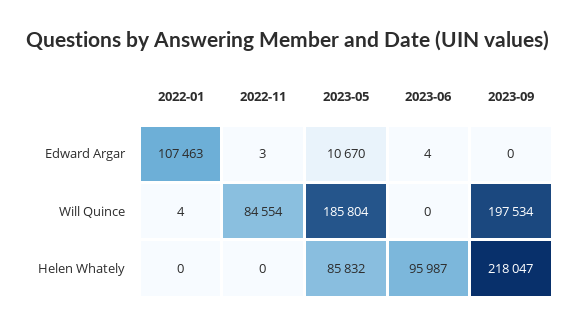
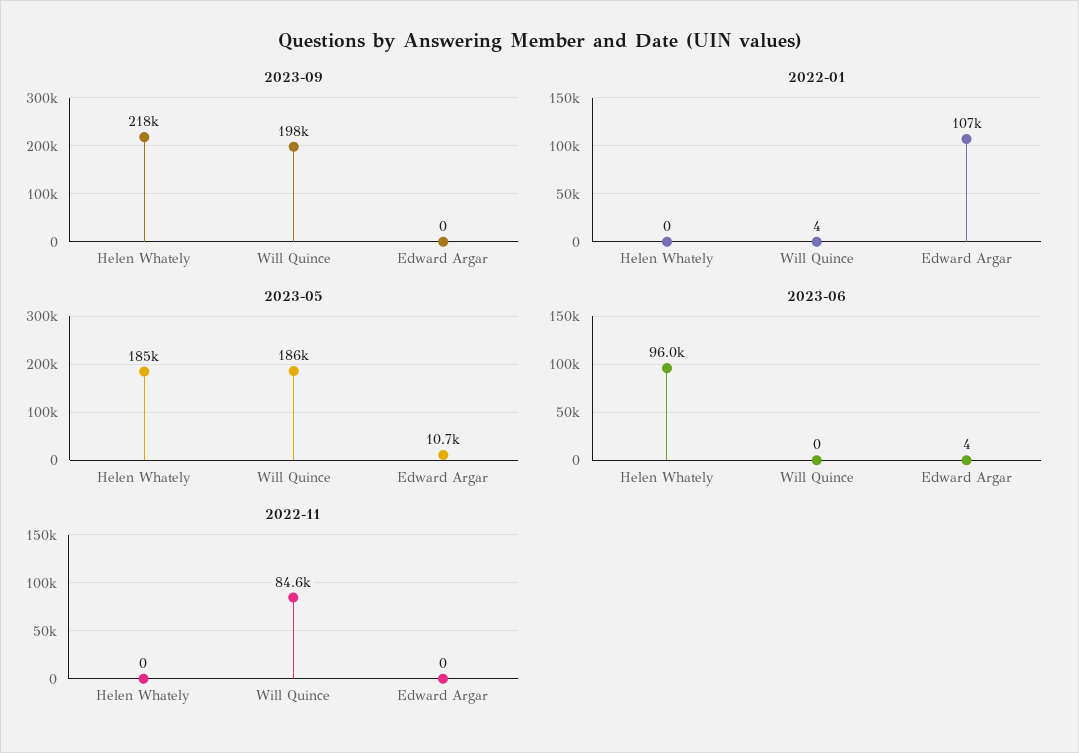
  {
    "2022-01": {
      "Edward Argar": 107463,
      "Will Quince": 4,
      "Helen Whately": 0
    },
    "2022-11": {
-     "Edward Argar": 3,
+     "Edward Argar": 0,
      "Will Quince": 84554,
      "Helen Whately": 0
    },
    "2023-05": {
      "Edward Argar": 10670,
      "Will Quince": 185804,
-     "Helen Whately": 85832
+     "Helen Whately": 185000
    },
    "2023-06": {
      "Edward Argar": 4,
      "Will Quince": 0,
      "Helen Whately": 95987
    },
    "2023-09": {
      "Edward Argar": 0,
      "Will Quince": 197534,
      "Helen Whately": 218047
    }
  }

